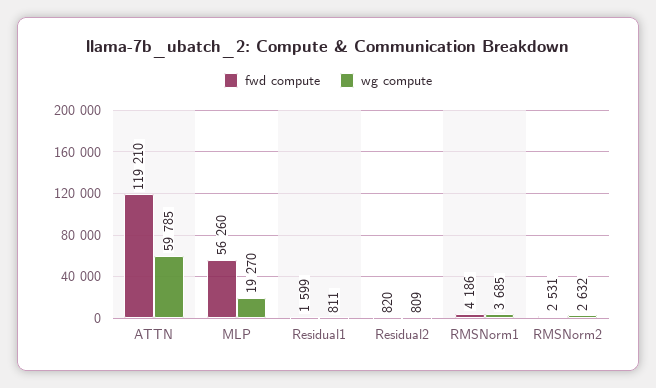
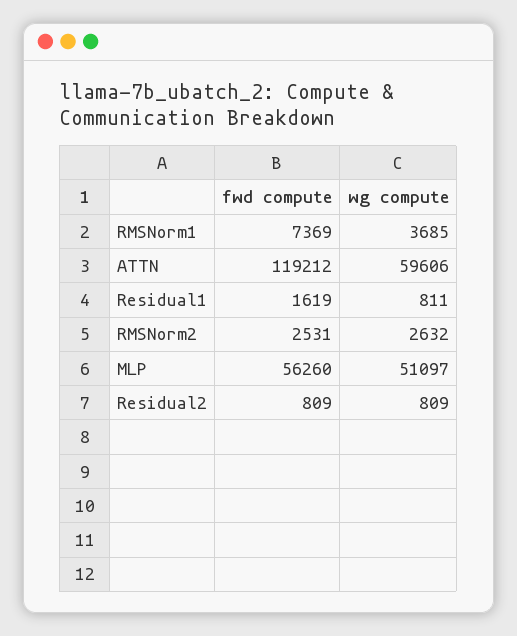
  {
    "fwd compute": {
-     "ATTN": 119210,
+     "ATTN": 119212,
      "MLP": 56260,
-     "Residual1": 1599,
+     "Residual1": 1619,
-     "Residual2": 820,
+     "Residual2": 809,
-     "RMSNorm1": 4186,
+     "RMSNorm1": 7369,
      "RMSNorm2": 2531
    },
    "wg compute": {
-     "ATTN": 59785,
+     "ATTN": 59606,
-     "MLP": 19270,
+     "MLP": 51097,
      "Residual1": 811,
      "Residual2": 809,
      "RMSNorm1": 3685,
      "RMSNorm2": 2632
    }
  }

